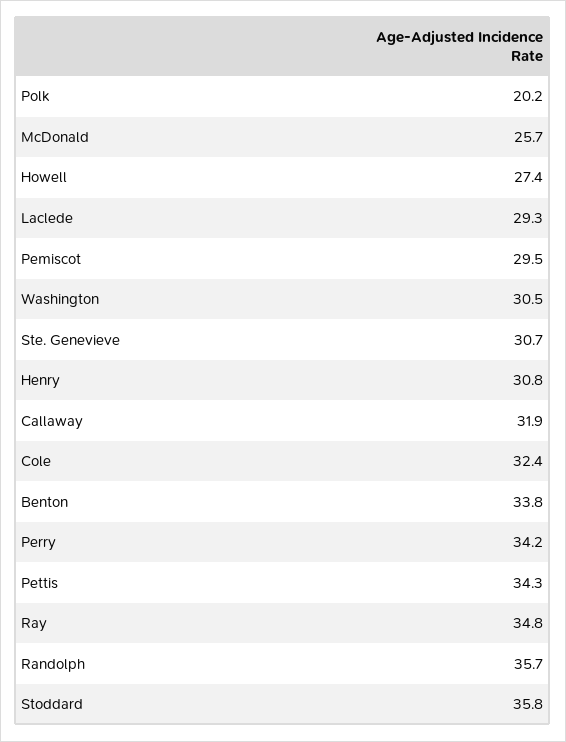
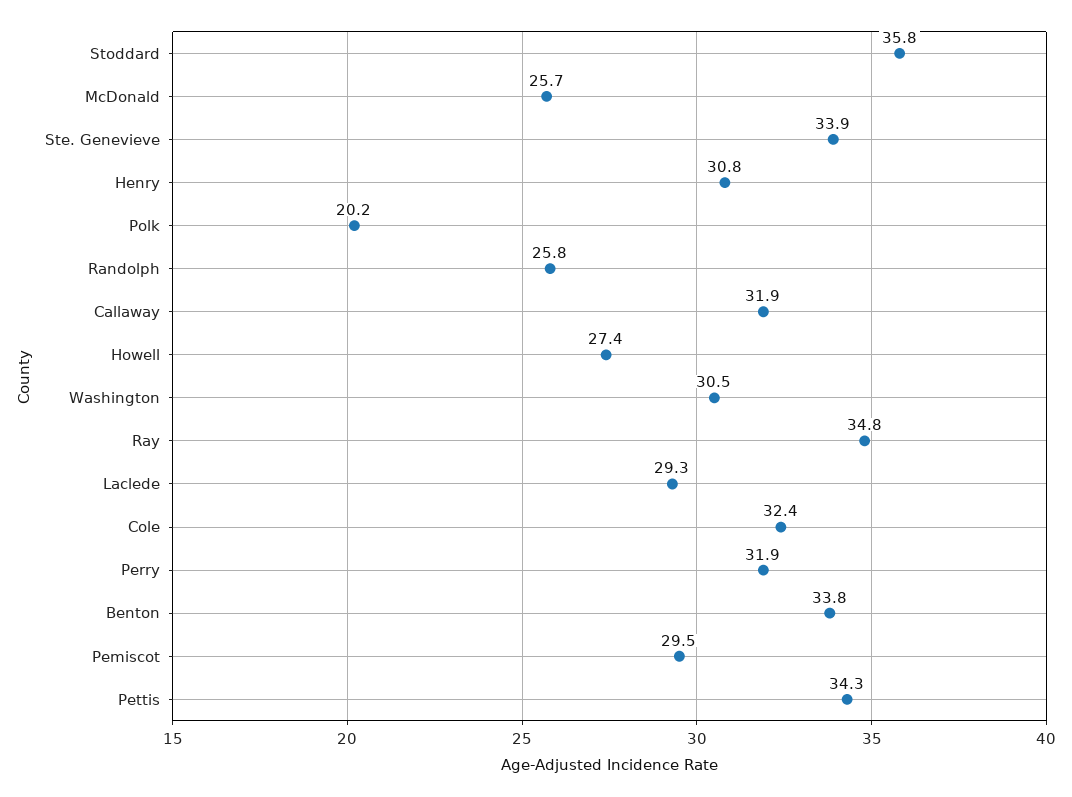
  {
    "Polk": 20.2,
    "McDonald": 25.7,
    "Howell": 27.4,
    "Laclede": 29.3,
    "Pemiscot": 29.5,
    "Washington": 30.5,
-   "Ste. Genevieve": 30.7,
+   "Ste. Genevieve": 33.9,
    "Henry": 30.8,
    "Callaway": 31.9,
    "Cole": 32.4,
    "Benton": 33.8,
-   "Perry": 34.2,
+   "Perry": 31.9,
    "Pettis": 34.3,
    "Ray": 34.8,
-   "Randolph": 35.7,
+   "Randolph": 25.8,
    "Stoddard": 35.8
  }

